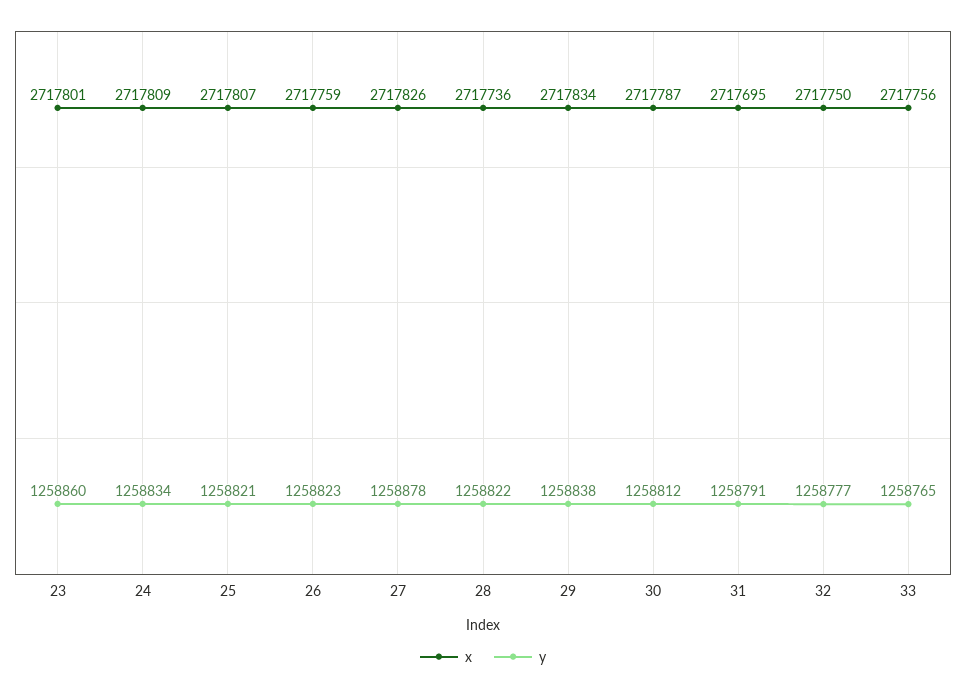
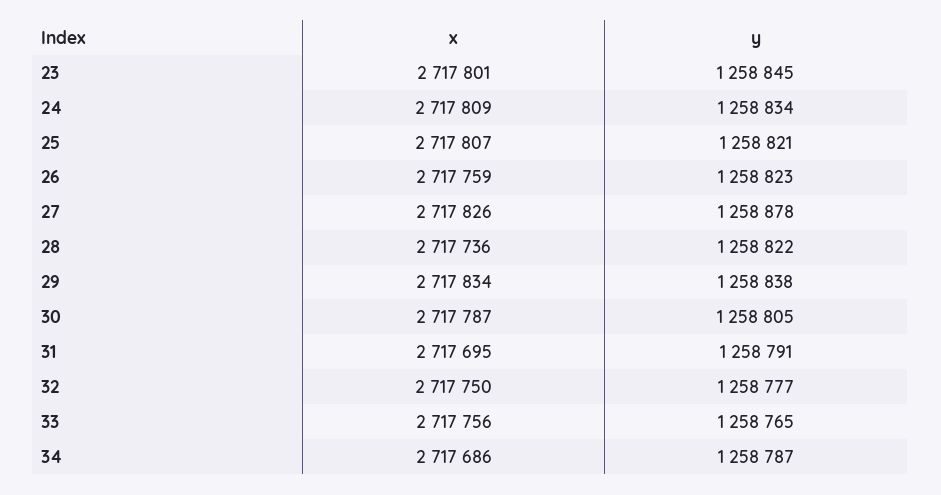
  {
    "x": {
      "23": 2717801,
      "24": 2717809,
      "25": 2717807,
      "26": 2717759,
      "27": 2717826,
      "28": 2717736,
      "29": 2717834,
      "30": 2717787,
      "31": 2717695,
      "32": 2717750,
-     "33": 2717756
+     "33": 2717756,
+     "34": 2717686
    },
    "y": {
-     "23": 1258860,
+     "23": 1258845,
      "24": 1258834,
      "25": 1258821,
      "26": 1258823,
      "27": 1258878,
      "28": 1258822,
      "29": 1258838,
-     "30": 1258812,
+     "30": 1258805,
      "31": 1258791,
      "32": 1258777,
-     "33": 1258765
+     "33": 1258765,
+     "34": 1258787
    }
  }

